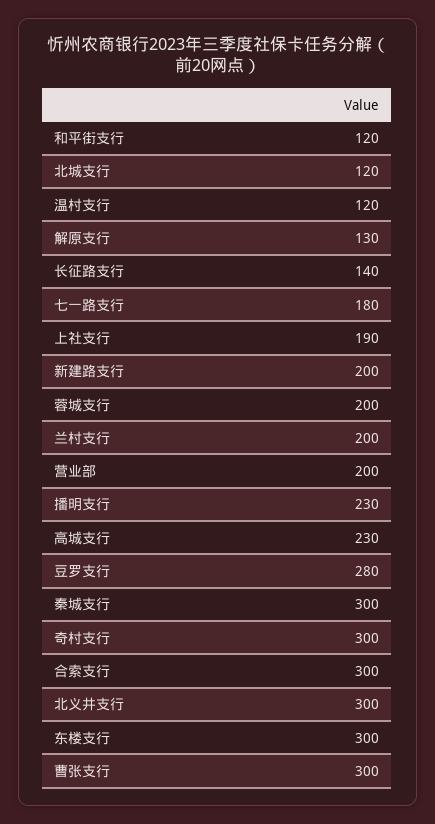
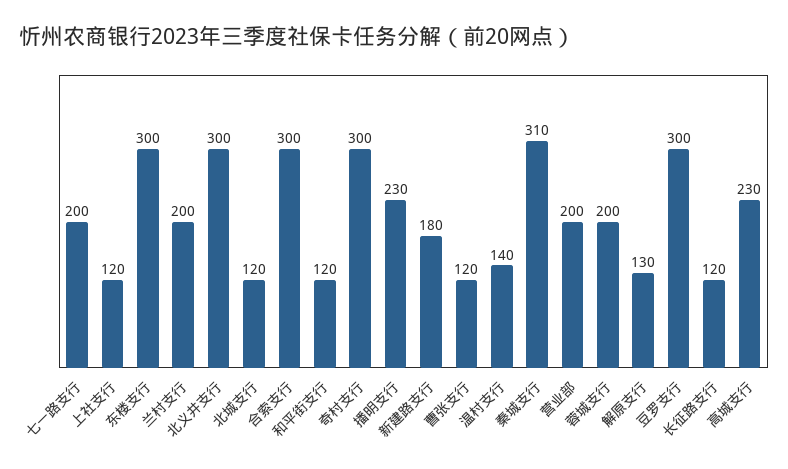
  {
    "和平街支行": 120,
    "北城支行": 120,
-   "温村支行": 120,
+   "温村支行": 140,
    "解原支行": 130,
-   "长征路支行": 140,
+   "长征路支行": 120,
-   "七一路支行": 180,
+   "七一路支行": 200,
-   "上社支行": 190,
+   "上社支行": 120,
-   "新建路支行": 200,
+   "新建路支行": 180,
    "蓉城支行": 200,
    "兰村支行": 200,
    "营业部": 200,
    "播明支行": 230,
    "高城支行": 230,
-   "豆罗支行": 280,
+   "豆罗支行": 300,
-   "秦城支行": 300,
+   "秦城支行": 310,
    "奇村支行": 300,
    "合索支行": 300,
    "北义井支行": 300,
    "东楼支行": 300,
-   "曹张支行": 300
+   "曹张支行": 120
  }

